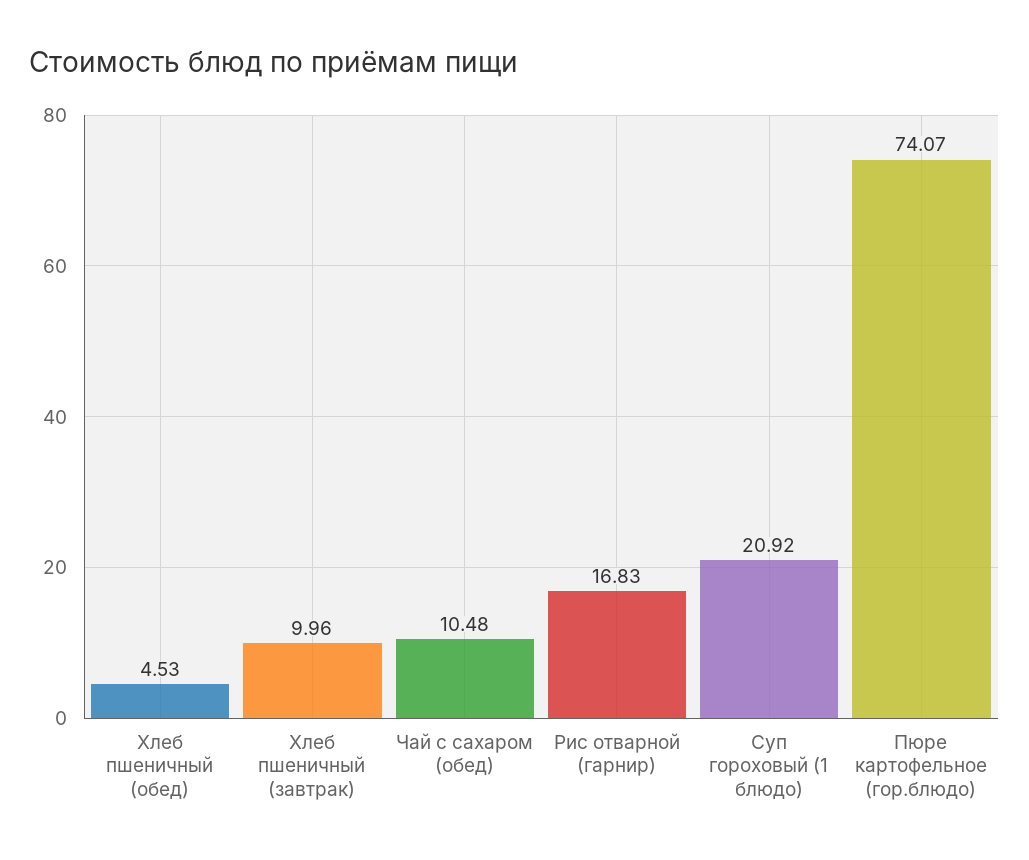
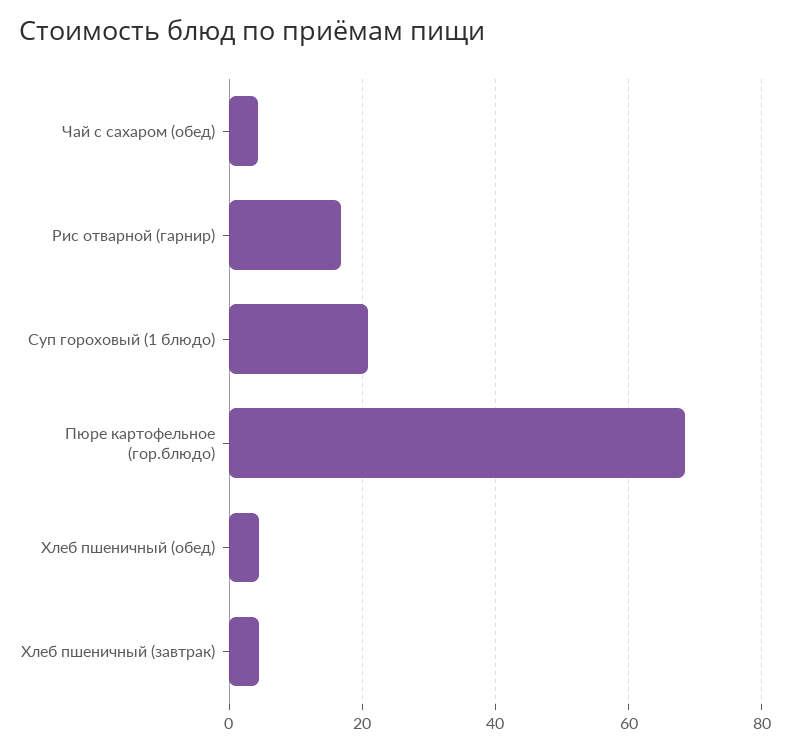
  {
    "Хлеб пшеничный (обед)": 4.53,
-   "Хлеб пшеничный (завтрак)": 9.96,
+   "Хлеб пшеничный (завтрак)": 4,
-   "Чай с сахаром (обед)": 10.48,
+   "Чай с сахаром (обед)": 4,
    "Рис отварной (гарнир)": 16.83,
    "Суп гороховый (1 блюдо)": 20.92,
-   "Пюре картофельное (гор.блюдо)": 74.07
+   "Пюре картофельное (гор.блюдо)": 68
  }

